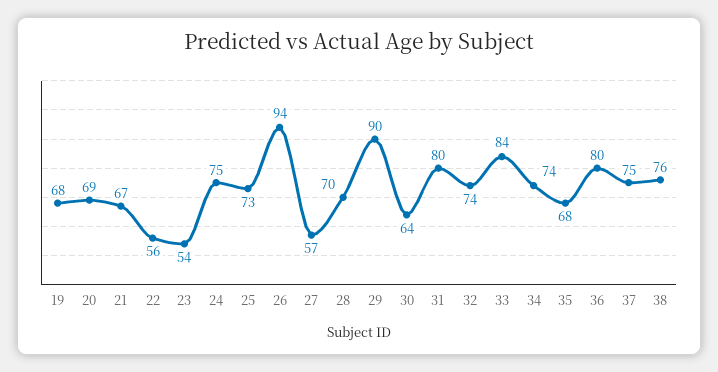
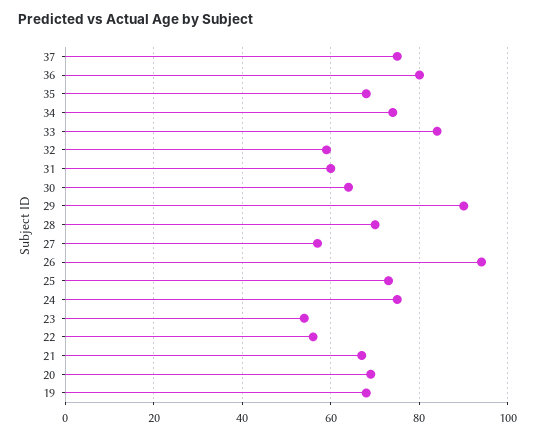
  {
    "19": 68,
    "20": 69,
    "21": 67,
    "22": 56,
    "23": 54,
    "24": 75,
    "25": 73,
    "26": 94,
    "27": 57,
    "28": 70,
    "29": 90,
    "30": 64,
-   "31": 80,
+   "31": 60,
-   "32": 74,
+   "32": 60,
    "33": 84,
    "34": 74,
    "35": 68,
    "36": 80,
-   "37": 75,
+   "37": 75
-   "38": 76
  }

